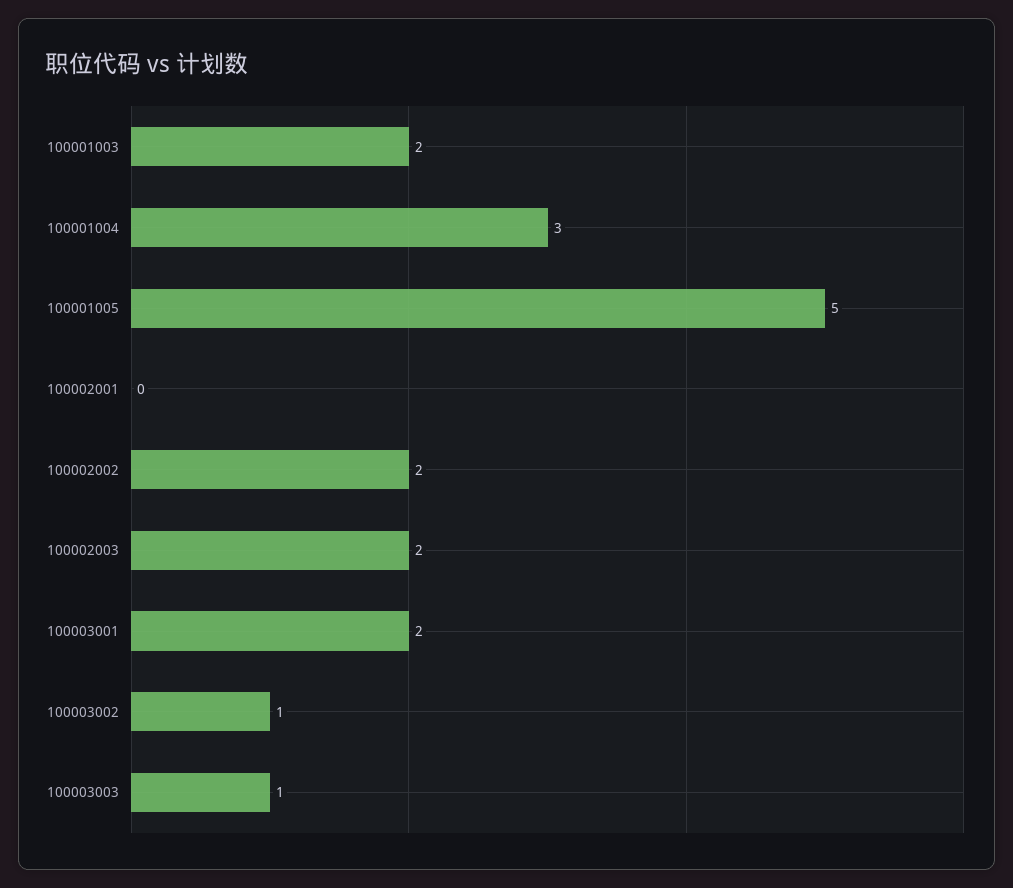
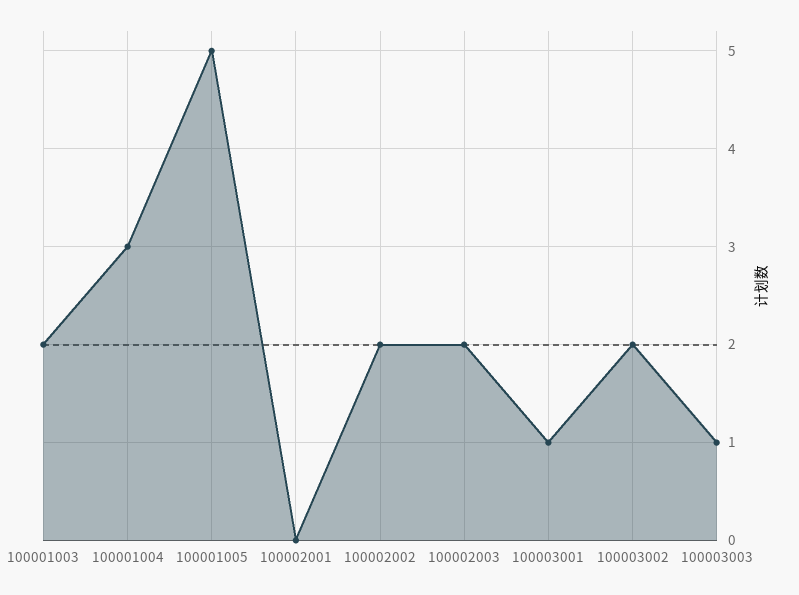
  {
    "100001003": 2,
    "100001004": 3,
    "100001005": 5,
    "100002001": 0,
    "100002002": 2,
    "100002003": 2,
-   "100003001": 2,
+   "100003001": 1,
-   "100003002": 1,
+   "100003002": 2,
    "100003003": 1
  }

